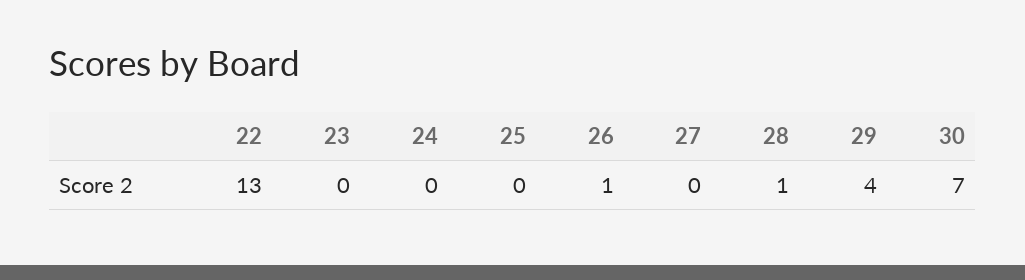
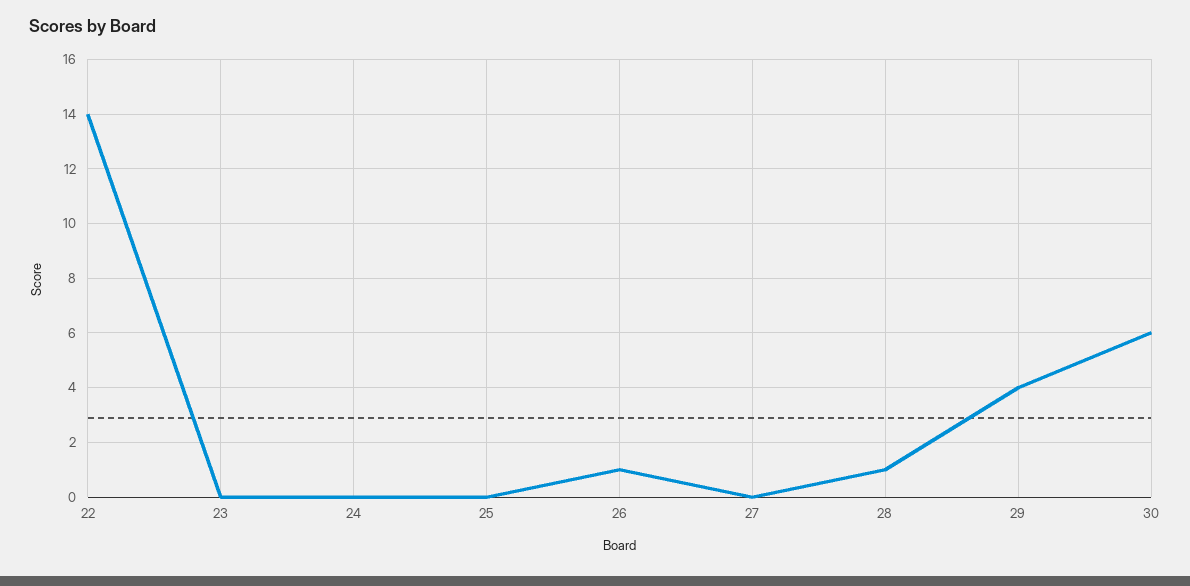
  {
-   "22": 13,
+   "22": 14,
    "23": 0,
    "24": 0,
    "25": 0,
    "26": 1,
    "27": 0,
    "28": 1,
    "29": 4,
-   "30": 7
+   "30": 6
  }

